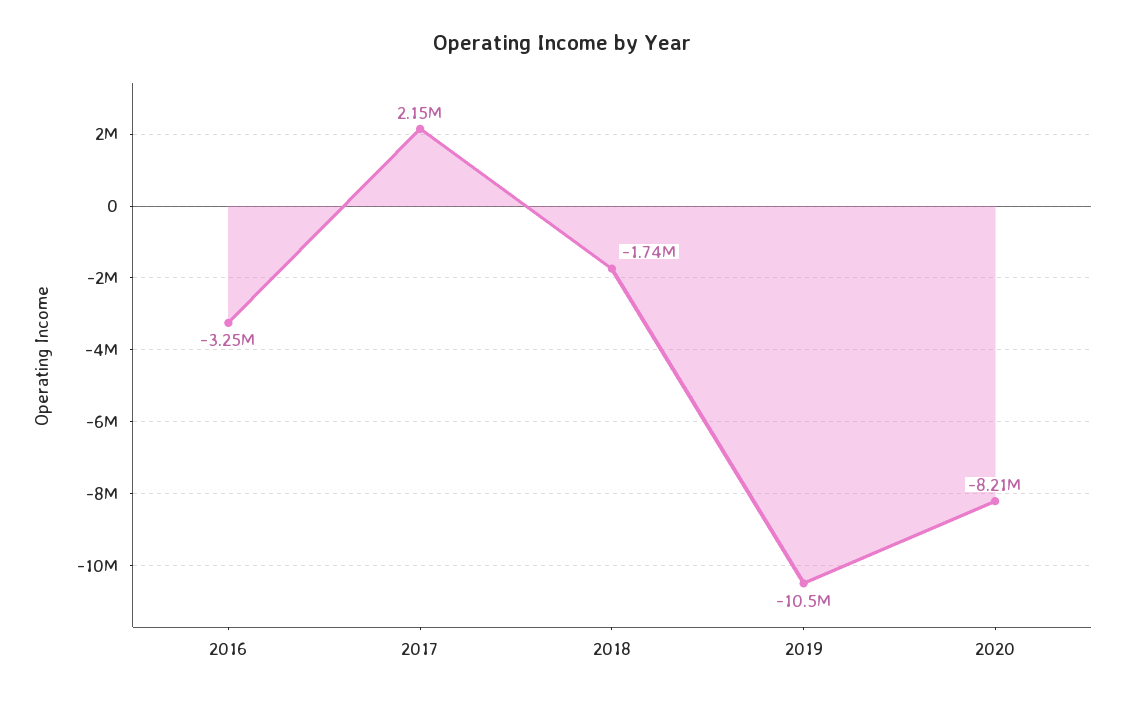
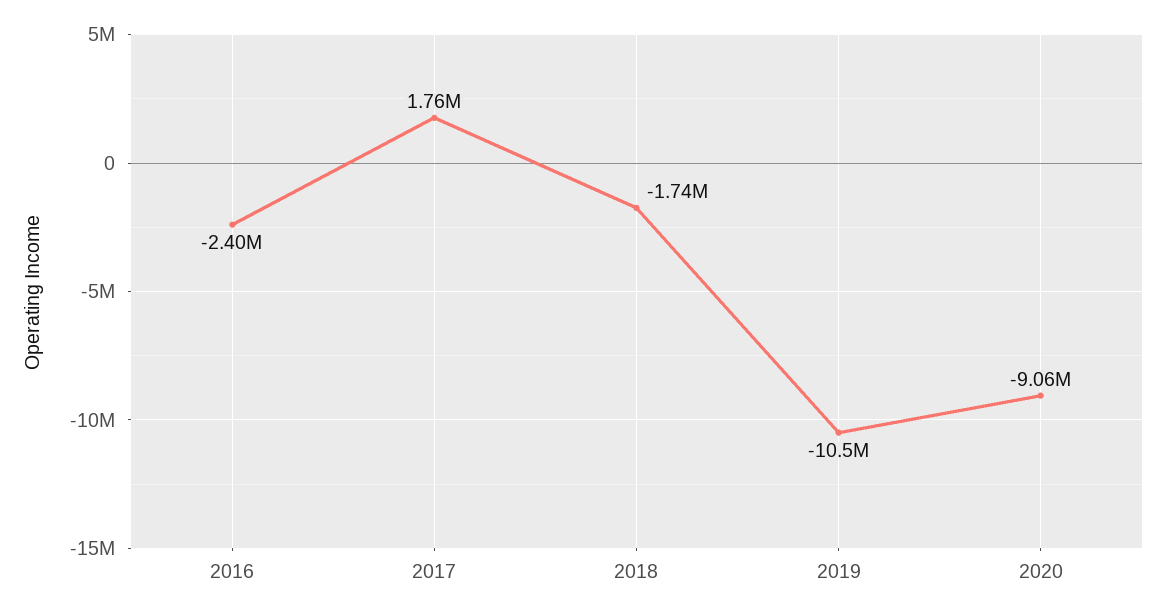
  {
-   "2016": -3250000,
+   "2016": -2400000,
-   "2017": 2150000,
+   "2017": 1760000,
    "2018": -1740000,
    "2019": -10500000,
-   "2020": -8210000
+   "2020": -9060000
  }

